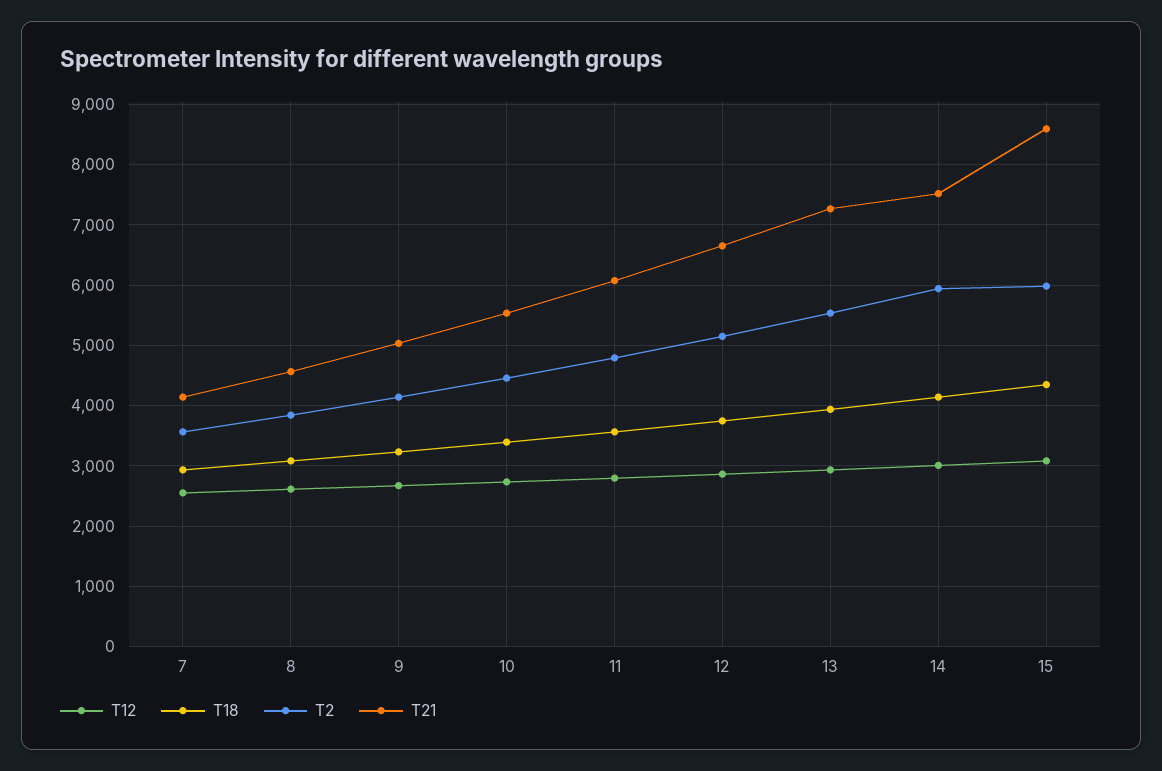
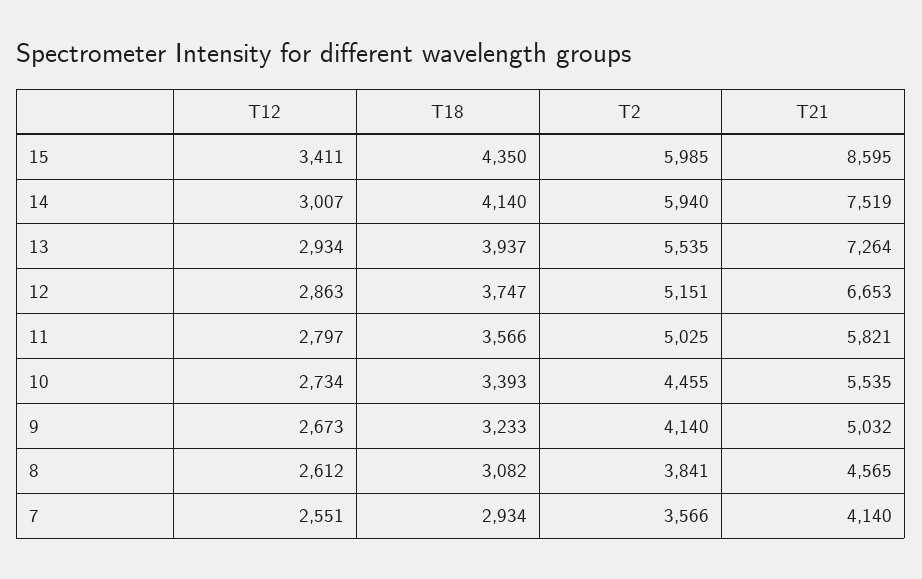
  {
    "T12": {
      "7": 2551,
      "8": 2612,
      "9": 2673,
      "10": 2734,
      "11": 2797,
      "12": 2863,
      "13": 2934,
      "14": 3007,
-     "15": 3100
+     "15": 3411
    },
    "T18": {
      "7": 2934,
      "8": 3082,
      "9": 3233,
      "10": 3393,
      "11": 3566,
      "12": 3747,
      "13": 3937,
      "14": 4140,
      "15": 4350
    },
    "T2": {
      "7": 3566,
      "8": 3841,
      "9": 4140,
      "10": 4455,
-     "11": 4800,
+     "11": 5025,
      "12": 5151,
      "13": 5535,
      "14": 5940,
      "15": 5985
    },
    "T21": {
      "7": 4140,
      "8": 4565,
      "9": 5032,
      "10": 5535,
-     "11": 6100,
+     "11": 5821,
      "12": 6653,
      "13": 7264,
      "14": 7519,
      "15": 8595
    }
  }

